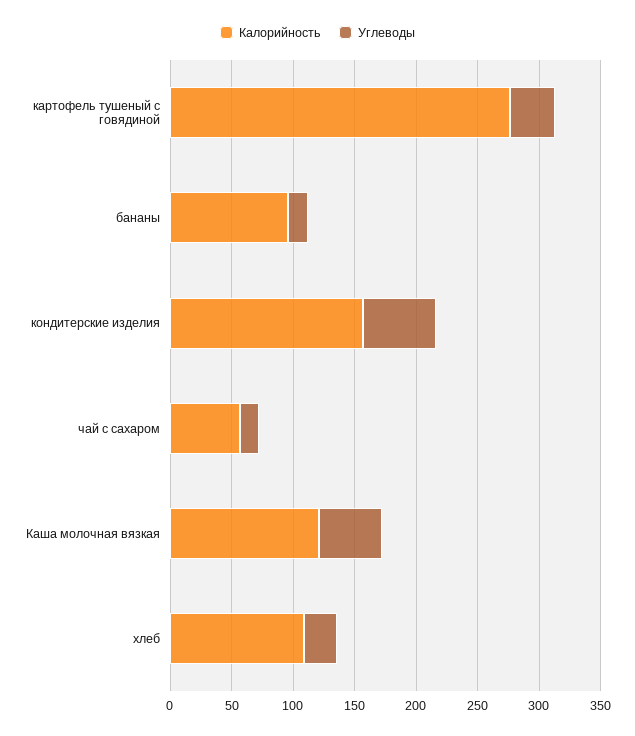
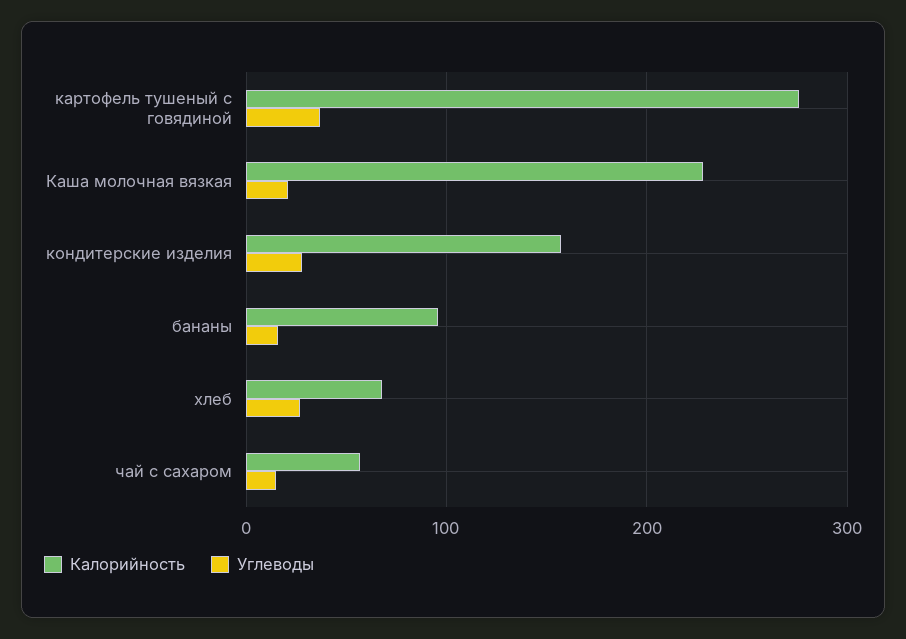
  {
    "Калорийность": {
      "картофель тушеный с говядиной": 280,
      "бананы": 100,
      "кондитерские изделия": 160,
      "чай с сахаром": 60,
-     "Каша молочная вязкая": 120,
+     "Каша молочная вязкая": 230,
-     "хлеб": 110
+     "хлеб": 70
    },
    "Углеводы": {
      "картофель тушеный с говядиной": 40,
      "бананы": 20,
-     "кондитерские изделия": 60,
+     "кондитерские изделия": 30,
      "чай с сахаром": 20,
-     "Каша молочная вязкая": 50,
+     "Каша молочная вязкая": 20,
      "хлеб": 30
    }
  }

